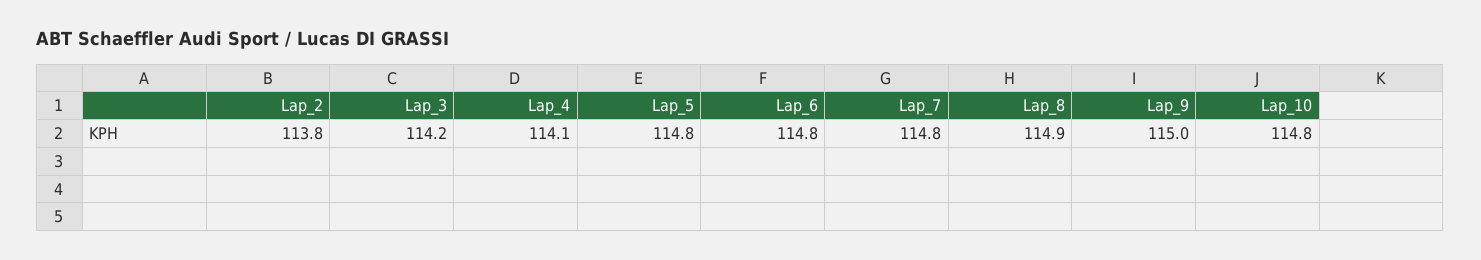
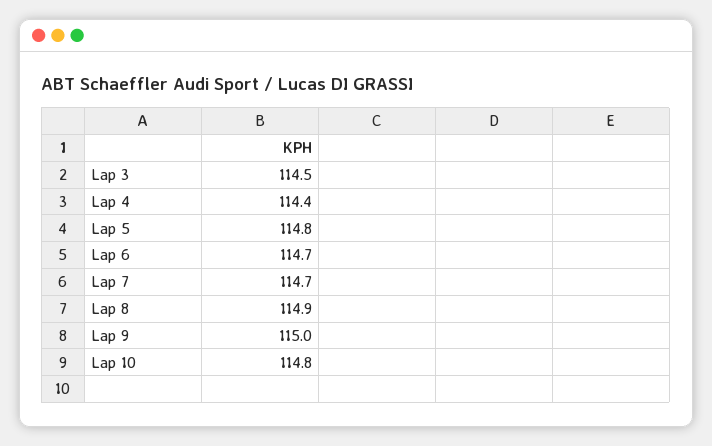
  {
-   "Lap_2": 113.8,
-   "Lap_3": 114.2,
+   "Lap_3": 114.5,
-   "Lap_4": 114.1,
+   "Lap_4": 114.4,
    "Lap_5": 114.8,
-   "Lap_6": 114.8,
+   "Lap_6": 114.7,
-   "Lap_7": 114.8,
+   "Lap_7": 114.7,
    "Lap_8": 114.9,
    "Lap_9": 115,
    "Lap_10": 114.8
  }

